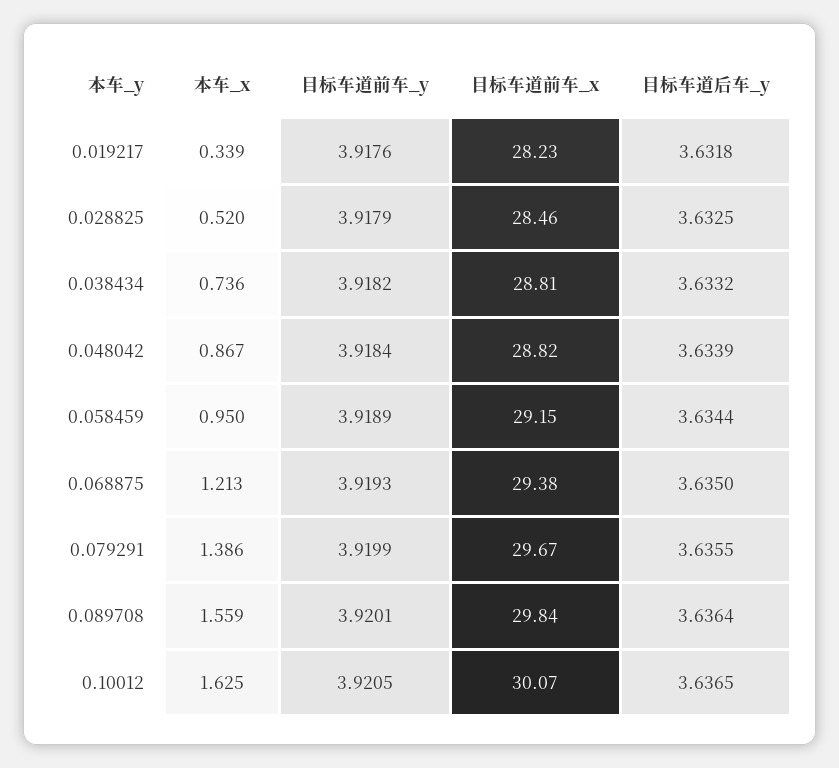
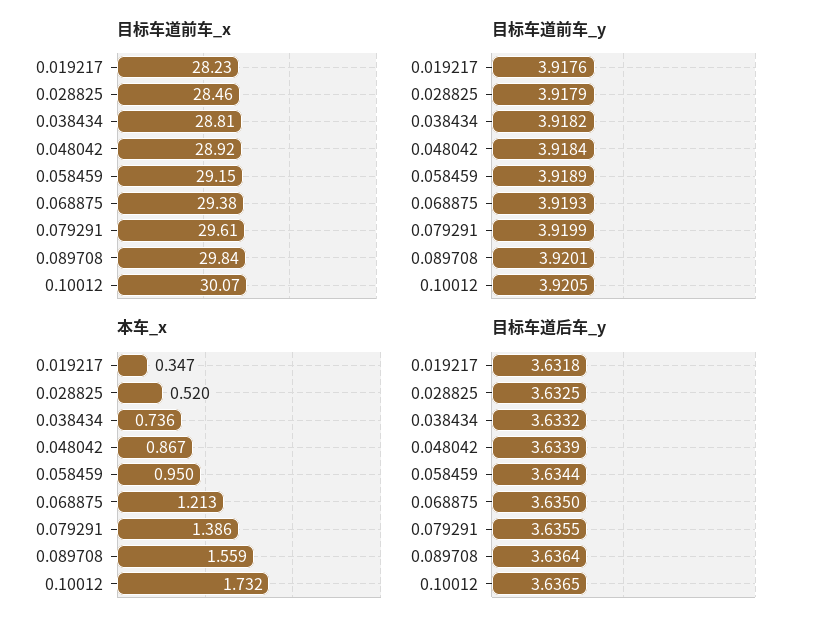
  {
    "本车_x": {
-     "0.019217": 0.339,
+     "0.019217": 0.347,
      "0.028825": 0.52,
      "0.038434": 0.736,
      "0.048042": 0.867,
      "0.058459": 0.95,
      "0.068875": 1.213,
      "0.079291": 1.386,
      "0.089708": 1.559,
-     "0.10012": 1.625
+     "0.10012": 1.732
    },
    "目标车道前车_y": {
      "0.019217": 3.9176,
      "0.028825": 3.9179,
      "0.038434": 3.9182,
      "0.048042": 3.9184,
      "0.058459": 3.9189,
      "0.068875": 3.9193,
      "0.079291": 3.9199,
      "0.089708": 3.9201,
      "0.10012": 3.9205
    },
    "目标车道前车_x": {
      "0.019217": 28.23,
      "0.028825": 28.46,
      "0.038434": 28.81,
-     "0.048042": 28.82,
+     "0.048042": 28.92,
      "0.058459": 29.15,
      "0.068875": 29.38,
-     "0.079291": 29.67,
+     "0.079291": 29.61,
      "0.089708": 29.84,
      "0.10012": 30.07
    },
    "目标车道后车_y": {
      "0.019217": 3.6318,
      "0.028825": 3.6325,
      "0.038434": 3.6332,
      "0.048042": 3.6339,
      "0.058459": 3.6344,
      "0.068875": 3.635,
      "0.079291": 3.6355,
      "0.089708": 3.6364,
      "0.10012": 3.6365
    }
  }

